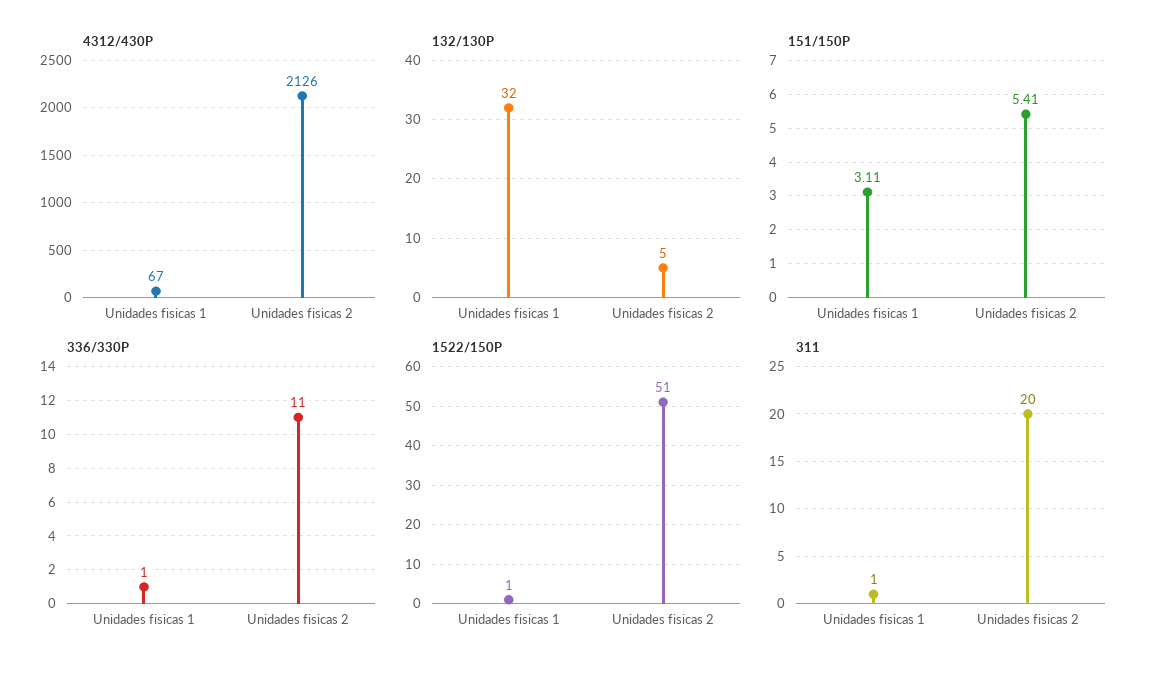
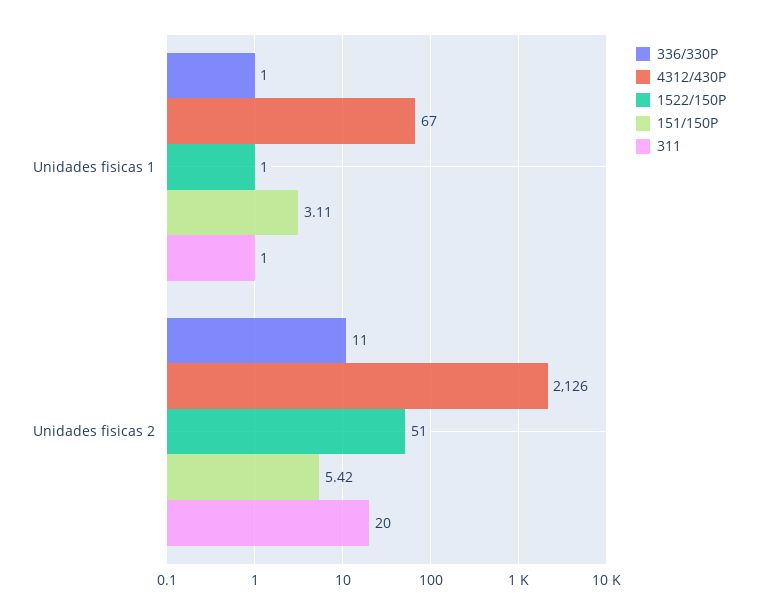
  {
    "4312/430P": {
      "Unidades fisicas 1": 67,
      "Unidades fisicas 2": 2126
    },
-   "132/130P": {
-     "Unidades fisicas 1": 32,
-     "Unidades fisicas 2": 5
-   },
    "151/150P": {
      "Unidades fisicas 1": 3.11,
-     "Unidades fisicas 2": 5.41
+     "Unidades fisicas 2": 5.42
    },
    "336/330P": {
      "Unidades fisicas 1": 1,
      "Unidades fisicas 2": 11
    },
    "1522/150P": {
      "Unidades fisicas 1": 1,
      "Unidades fisicas 2": 51
    },
    "311": {
      "Unidades fisicas 1": 1,
      "Unidades fisicas 2": 20
    }
  }

